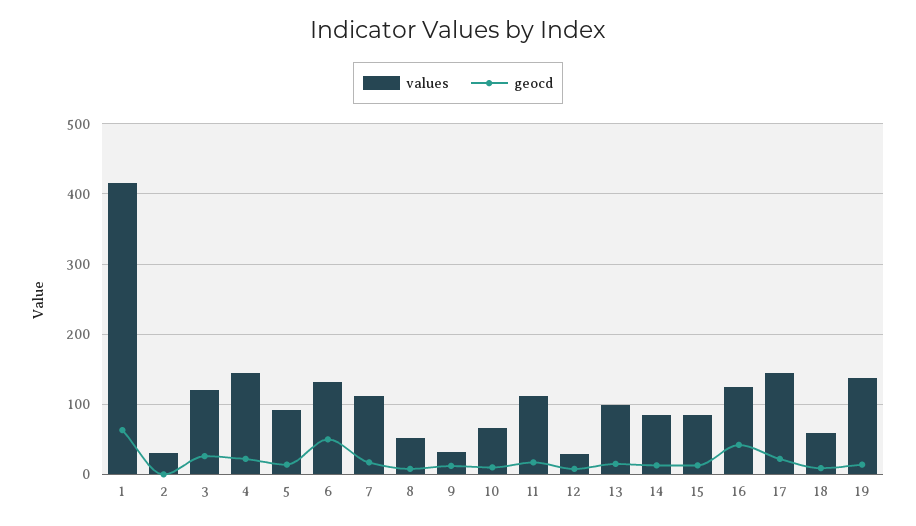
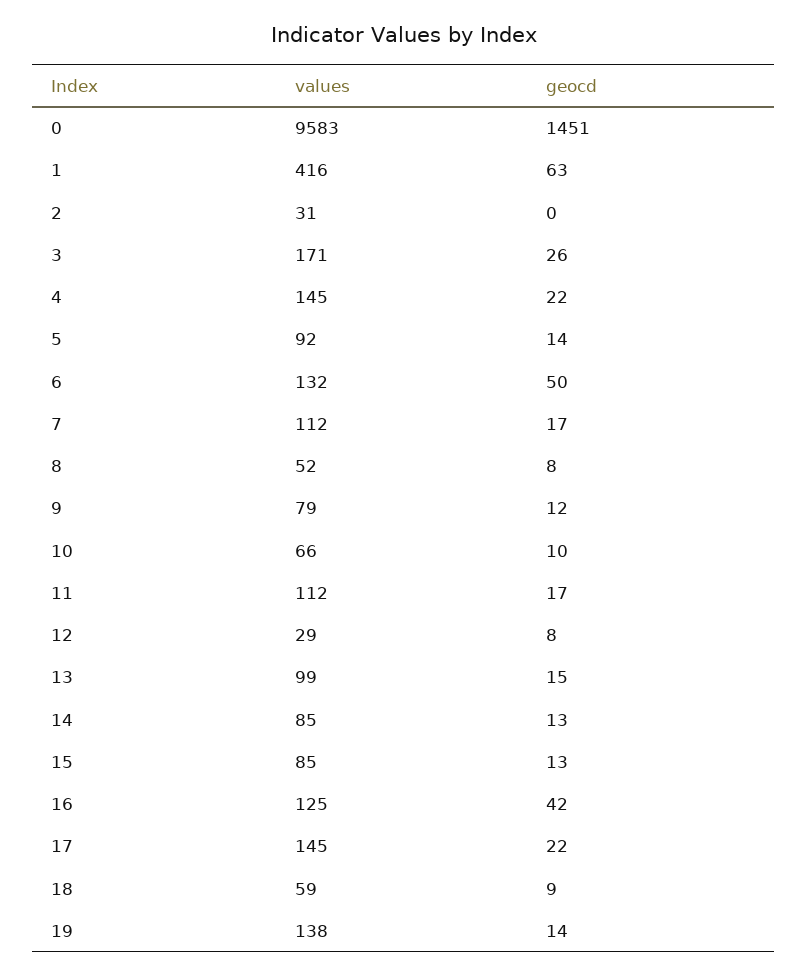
  {
    "values": {
      "1": 416,
      "2": 31,
-     "3": 120,
+     "3": 171,
      "4": 145,
      "5": 92,
      "6": 132,
      "7": 112,
      "8": 52,
-     "9": 30,
+     "9": 79,
      "10": 66,
      "11": 112,
      "12": 29,
      "13": 99,
      "14": 85,
      "15": 85,
      "16": 125,
      "17": 145,
      "18": 59,
-     "19": 138
+     "19": 138,
+     "0": 9583
    },
    "geocd": {
      "1": 63,
      "2": 0,
      "3": 26,
      "4": 22,
      "5": 14,
      "6": 50,
      "7": 17,
      "8": 8,
      "9": 12,
      "10": 10,
      "11": 17,
      "12": 8,
      "13": 15,
      "14": 13,
      "15": 13,
      "16": 42,
      "17": 22,
      "18": 9,
-     "19": 14
+     "19": 14,
+     "0": 1451
    }
  }

